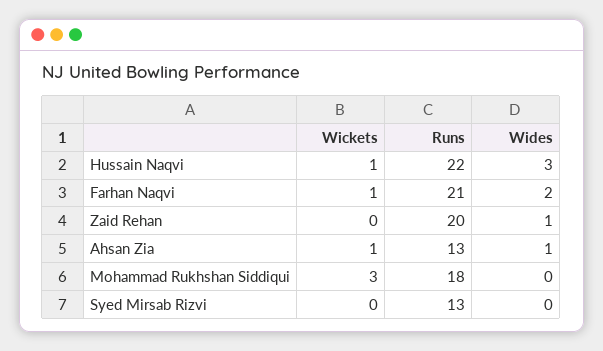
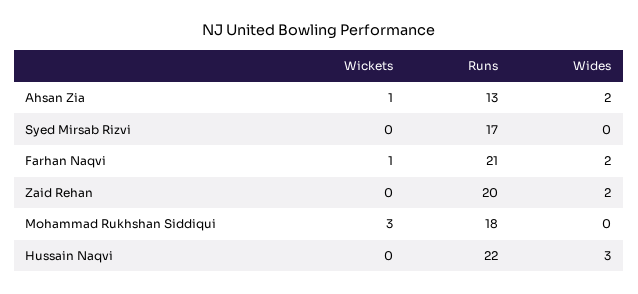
  {
    "Wickets": {
-     "Hussain Naqvi": 1,
+     "Hussain Naqvi": 0,
      "Farhan Naqvi": 1,
      "Zaid Rehan": 0,
      "Ahsan Zia": 1,
      "Mohammad Rukhshan Siddiqui": 3,
      "Syed Mirsab Rizvi": 0
    },
    "Runs": {
      "Hussain Naqvi": 22,
      "Farhan Naqvi": 21,
      "Zaid Rehan": 20,
      "Ahsan Zia": 13,
      "Mohammad Rukhshan Siddiqui": 18,
-     "Syed Mirsab Rizvi": 13
+     "Syed Mirsab Rizvi": 17
    },
    "Wides": {
      "Hussain Naqvi": 3,
      "Farhan Naqvi": 2,
-     "Zaid Rehan": 1,
+     "Zaid Rehan": 2,
-     "Ahsan Zia": 1,
+     "Ahsan Zia": 2,
      "Mohammad Rukhshan Siddiqui": 0,
      "Syed Mirsab Rizvi": 0
    }
  }

